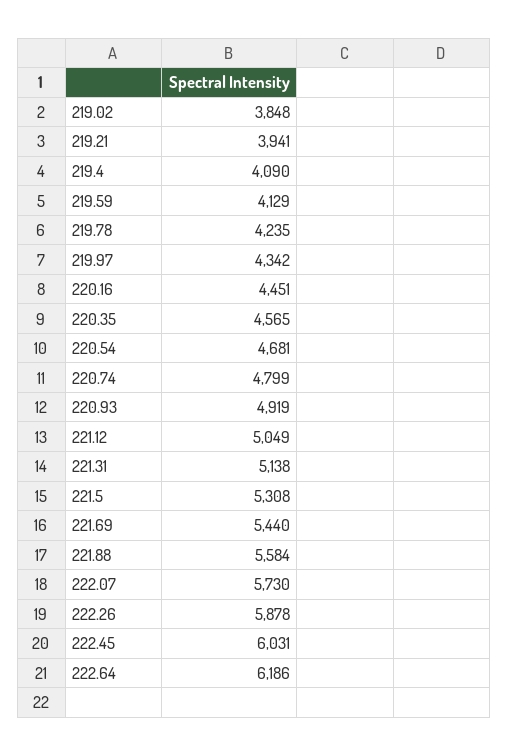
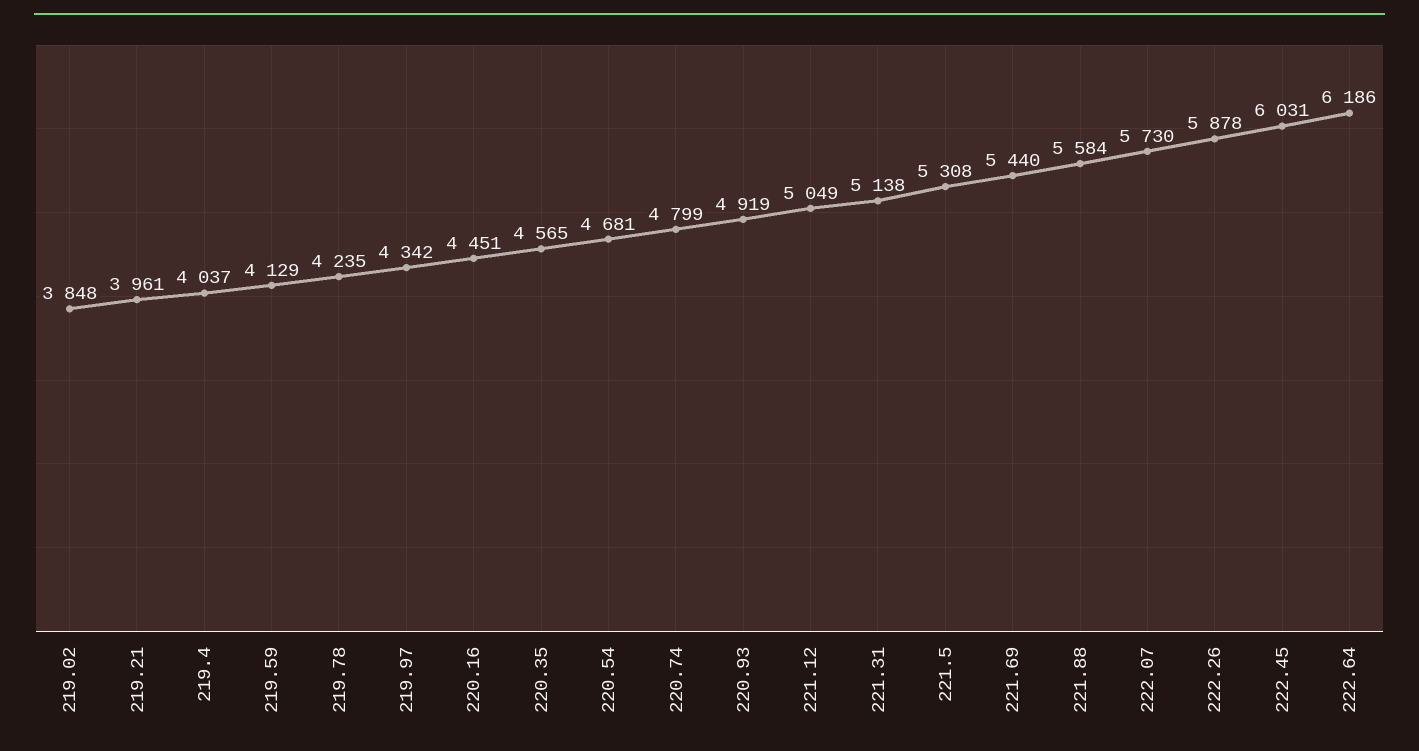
  {
    "219.02": 3848,
-   "219.21": 3941,
+   "219.21": 3961,
-   "219.4": 4090,
+   "219.4": 4037,
    "219.59": 4129,
    "219.78": 4235,
    "219.97": 4342,
    "220.16": 4451,
    "220.35": 4565,
    "220.54": 4681,
    "220.74": 4799,
    "220.93": 4919,
    "221.12": 5049,
    "221.31": 5138,
    "221.5": 5308,
    "221.69": 5440,
    "221.88": 5584,
    "222.07": 5730,
    "222.26": 5878,
    "222.45": 6031,
    "222.64": 6186
  }

